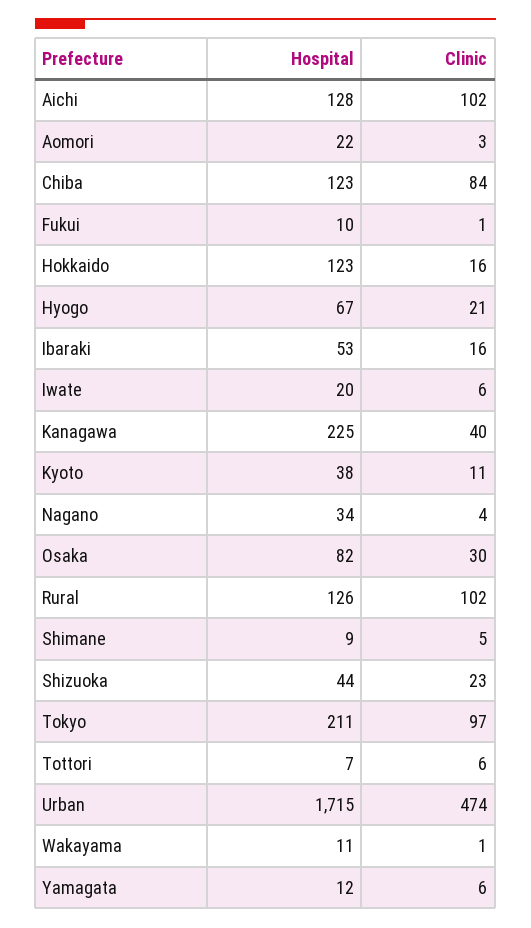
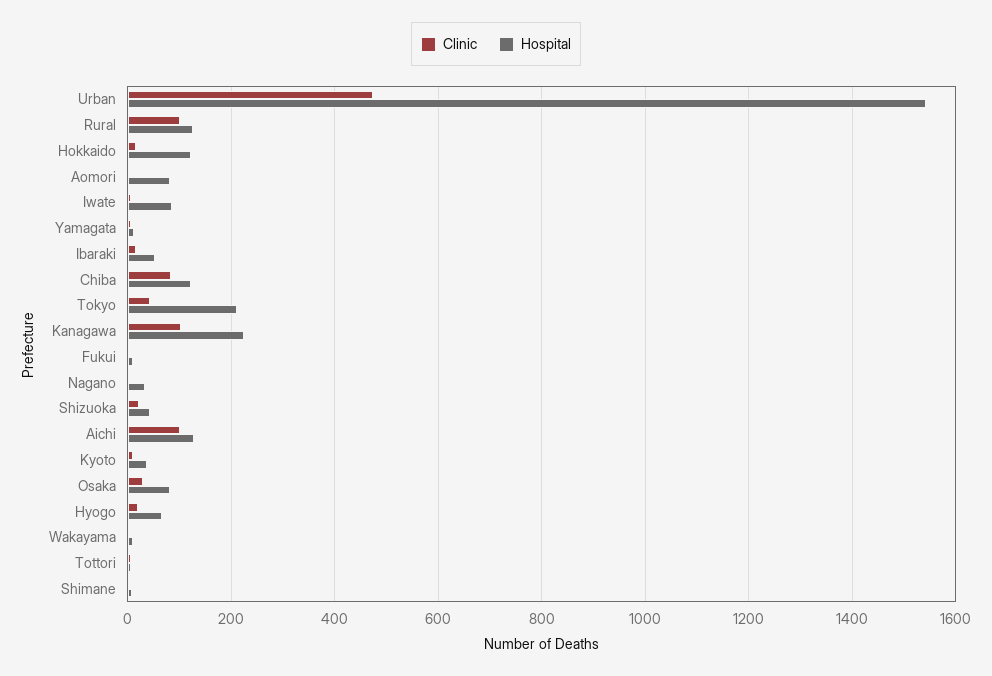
  {
    "Hospital": {
      "Aichi": 128,
-     "Aomori": 22,
+     "Aomori": 80,
      "Chiba": 123,
      "Fukui": 10,
      "Hokkaido": 123,
      "Hyogo": 67,
      "Ibaraki": 53,
-     "Iwate": 20,
+     "Iwate": 80,
      "Kanagawa": 225,
      "Kyoto": 38,
      "Nagano": 34,
      "Osaka": 82,
      "Rural": 126,
      "Shimane": 9,
      "Shizuoka": 44,
      "Tokyo": 211,
      "Tottori": 7,
-     "Urban": 1715,
+     "Urban": 1540,
      "Wakayama": 11,
      "Yamagata": 12
    },
    "Clinic": {
      "Aichi": 102,
      "Aomori": 3,
      "Chiba": 84,
      "Fukui": 1,
      "Hokkaido": 16,
      "Hyogo": 21,
      "Ibaraki": 16,
      "Iwate": 6,
-     "Kanagawa": 40,
+     "Kanagawa": 100,
      "Kyoto": 11,
      "Nagano": 4,
      "Osaka": 30,
      "Rural": 102,
      "Shimane": 5,
      "Shizuoka": 23,
-     "Tokyo": 97,
+     "Tokyo": 40,
      "Tottori": 6,
      "Urban": 474,
      "Wakayama": 1,
      "Yamagata": 6
    }
  }

